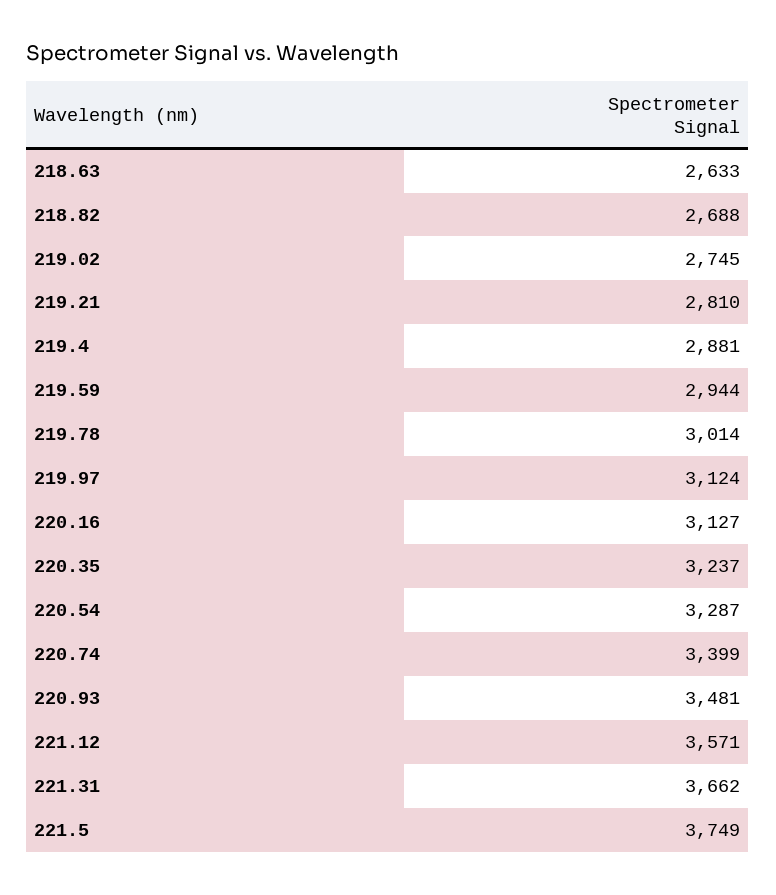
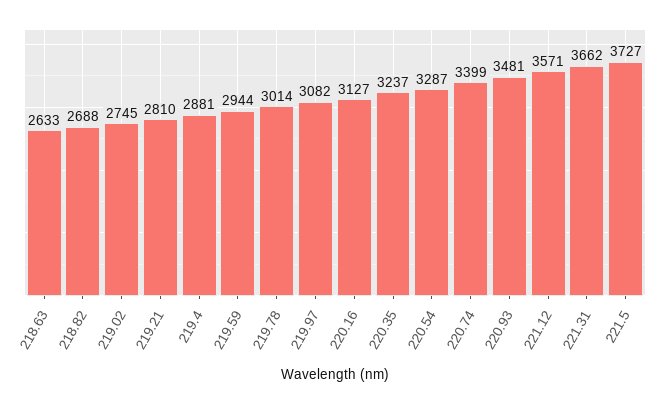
  {
    "218.63": 2633,
    "218.82": 2688,
    "219.02": 2745,
    "219.21": 2810,
    "219.4": 2881,
    "219.59": 2944,
    "219.78": 3014,
-   "219.97": 3124,
+   "219.97": 3082,
    "220.16": 3127,
    "220.35": 3237,
    "220.54": 3287,
    "220.74": 3399,
    "220.93": 3481,
    "221.12": 3571,
    "221.31": 3662,
-   "221.5": 3749
+   "221.5": 3727
  }

